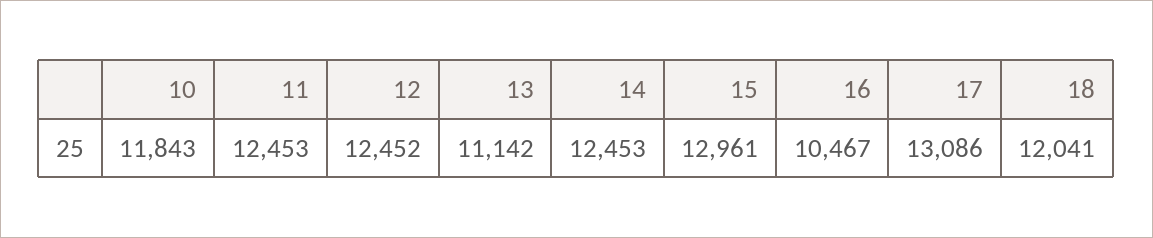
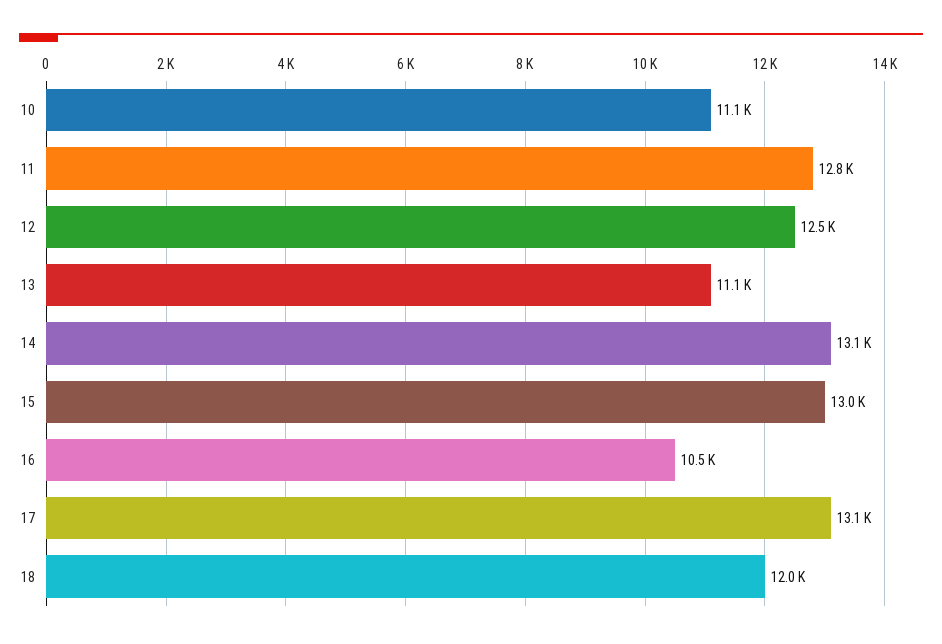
  {
-   "10": 11843,
+   "10": 11100,
-   "11": 12453,
+   "11": 12800,
    "12": 12452,
    "13": 11142,
-   "14": 12453,
+   "14": 13100,
    "15": 12961,
    "16": 10467,
    "17": 13086,
    "18": 12041
  }

